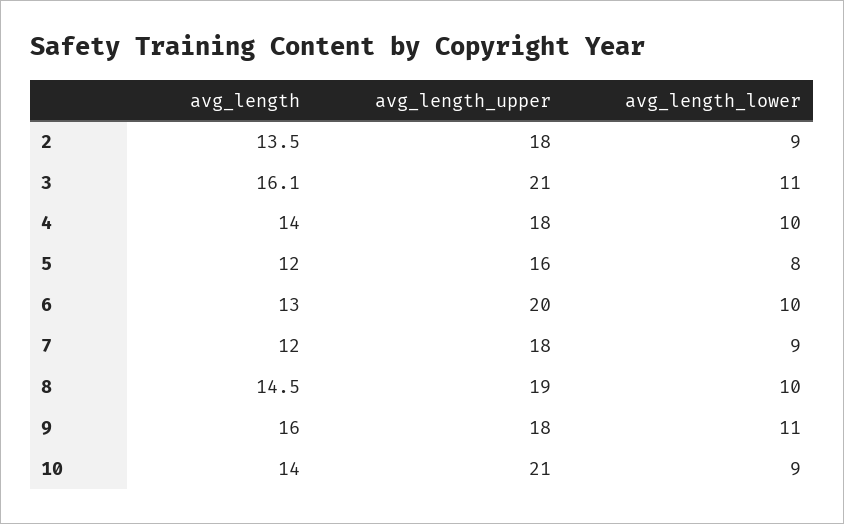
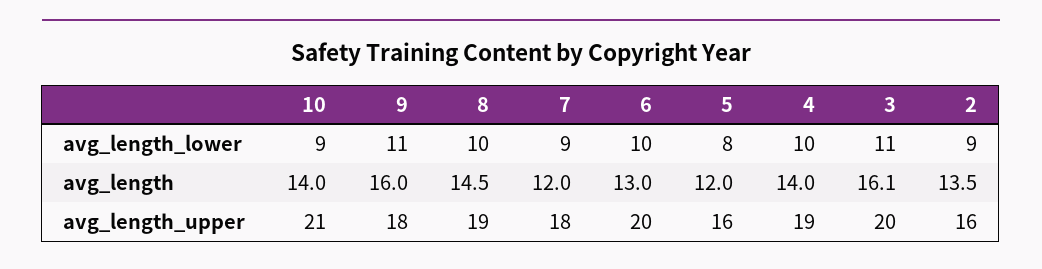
  {
    "avg_length": {
      "2": 13.5,
      "3": 16.1,
      "4": 14,
      "5": 12,
      "6": 13,
      "7": 12,
      "8": 14.5,
      "9": 16,
      "10": 14
    },
    "avg_length_upper": {
-     "2": 18,
+     "2": 16,
-     "3": 21,
+     "3": 20,
-     "4": 18,
+     "4": 19,
      "5": 16,
      "6": 20,
      "7": 18,
      "8": 19,
      "9": 18,
      "10": 21
    },
    "avg_length_lower": {
      "2": 9,
      "3": 11,
      "4": 10,
      "5": 8,
      "6": 10,
      "7": 9,
      "8": 10,
      "9": 11,
      "10": 9
    }
  }

